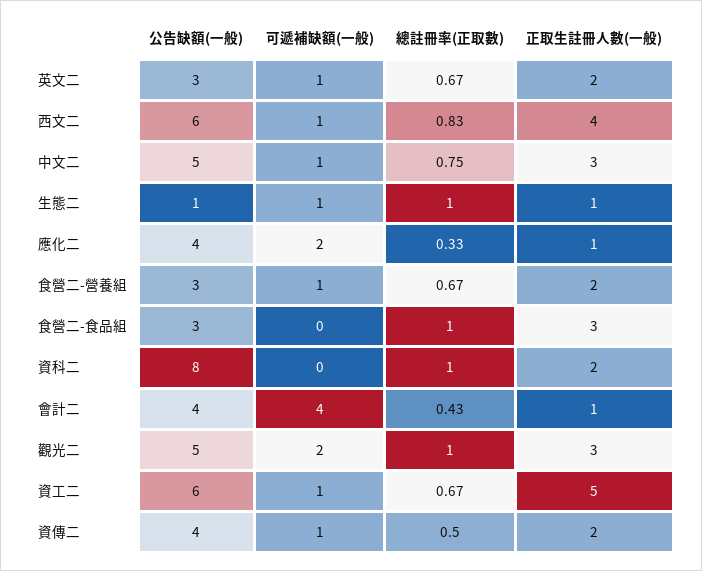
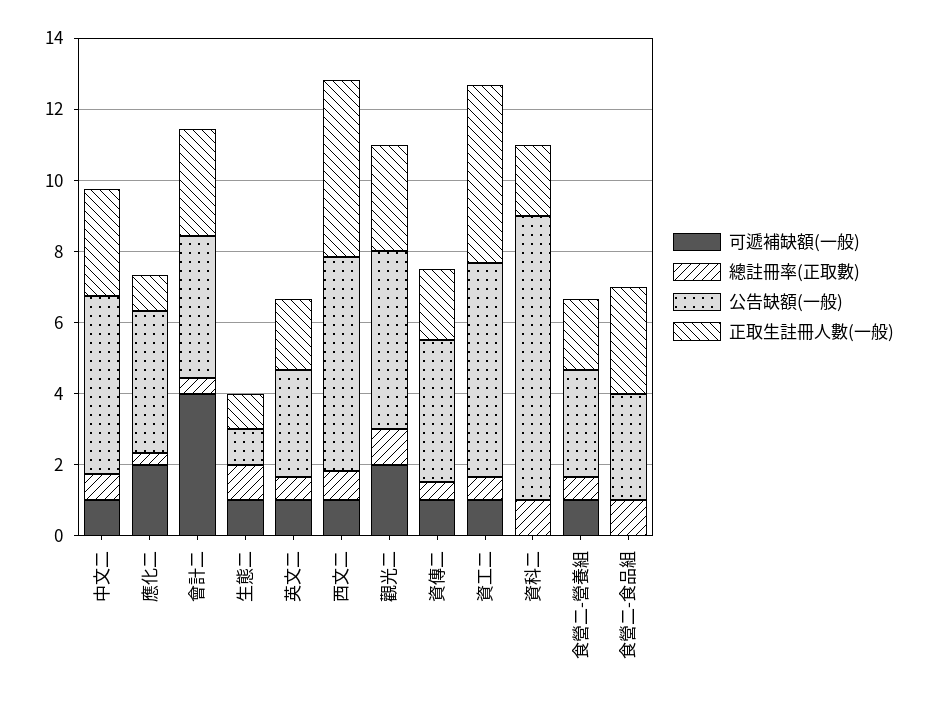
  {
    "公告缺額(一般)": {
      "英文二": 3,
      "西文二": 6,
      "中文二": 5,
      "生態二": 1,
      "應化二": 4,
      "食營二-營養組": 3,
      "食營二-食品組": 3,
      "資科二": 8,
      "會計二": 4,
      "觀光二": 5,
      "資工二": 6,
      "資傳二": 4
    },
    "可遞補缺額(一般)": {
      "英文二": 1,
      "西文二": 1,
      "中文二": 1,
      "生態二": 1,
      "應化二": 2,
      "食營二-營養組": 1,
      "食營二-食品組": 0,
      "資科二": 0,
      "會計二": 4,
      "觀光二": 2,
      "資工二": 1,
      "資傳二": 1
    },
    "總註冊率(正取數)": {
      "英文二": 0.67,
      "西文二": 0.83,
      "中文二": 0.75,
      "生態二": 1,
      "應化二": 0.33,
      "食營二-營養組": 0.67,
      "食營二-食品組": 1,
      "資科二": 1,
      "會計二": 0.43,
      "觀光二": 1,
      "資工二": 0.67,
      "資傳二": 0.5
    },
    "正取生註冊人數(一般)": {
      "英文二": 2,
-     "西文二": 4,
+     "西文二": 5,
      "中文二": 3,
      "生態二": 1,
      "應化二": 1,
      "食營二-營養組": 2,
      "食營二-食品組": 3,
      "資科二": 2,
-     "會計二": 1,
+     "會計二": 3,
      "觀光二": 3,
      "資工二": 5,
      "資傳二": 2
    }
  }

